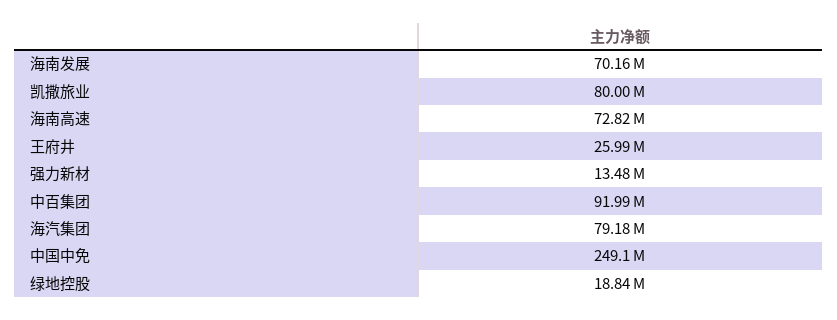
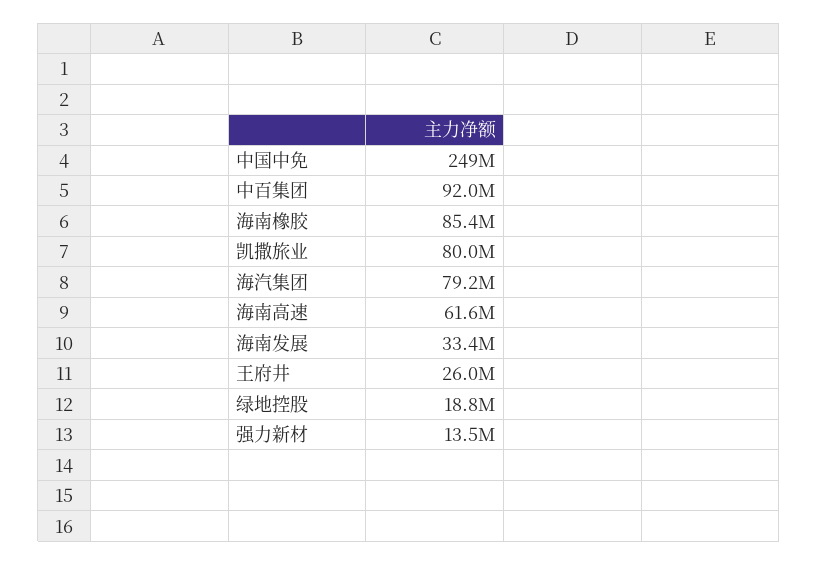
  {
-   "海南发展": 70160000,
+   "海南发展": 33400000,
    "凯撒旅业": 80000000,
-   "海南高速": 72820000,
+   "海南高速": 61600000,
    "王府井": 25990000,
    "强力新材": 13480000,
    "中百集团": 91990000,
    "海汽集团": 79180000,
    "中国中免": 249100000,
-   "绿地控股": 18840000
+   "绿地控股": 18840000,
+   "海南橡胶": 85400000
  }

